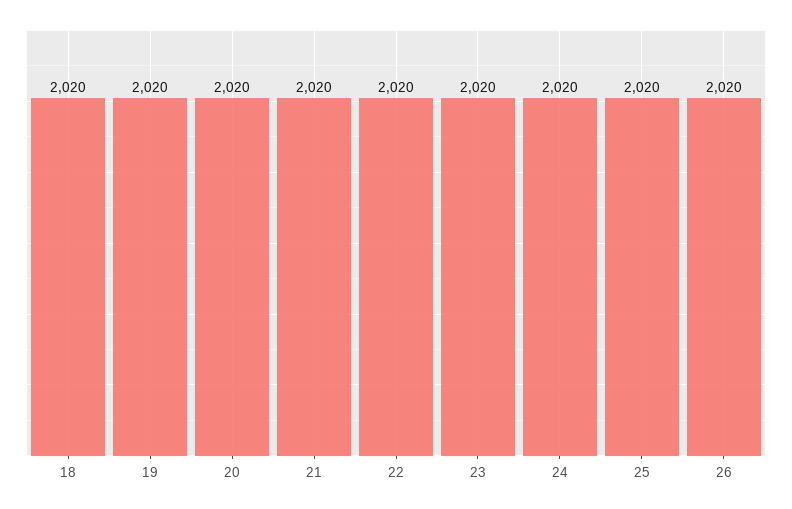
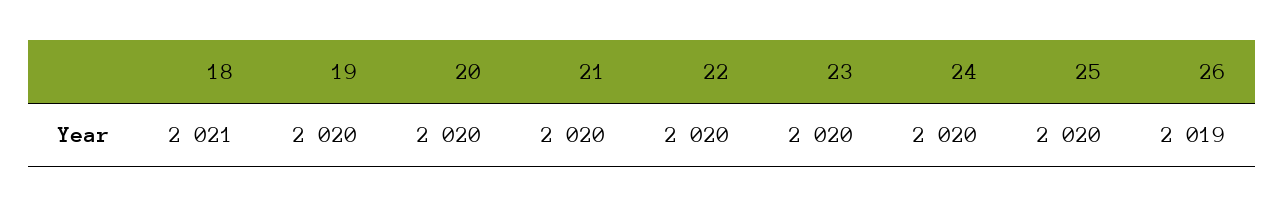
  {
-   "18": 2020,
+   "18": 2021,
    "19": 2020,
    "20": 2020,
    "21": 2020,
    "22": 2020,
    "23": 2020,
    "24": 2020,
    "25": 2020,
-   "26": 2020
+   "26": 2019
  }

